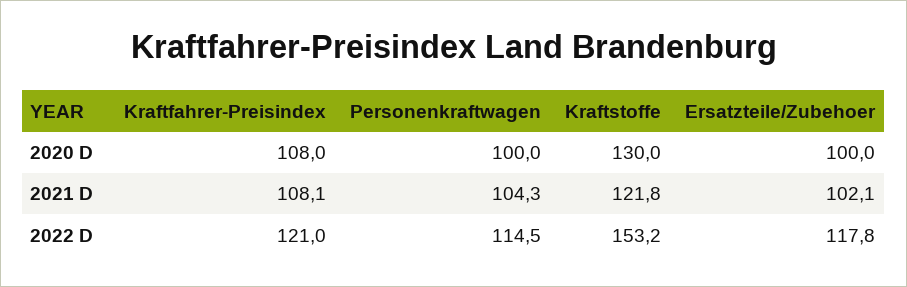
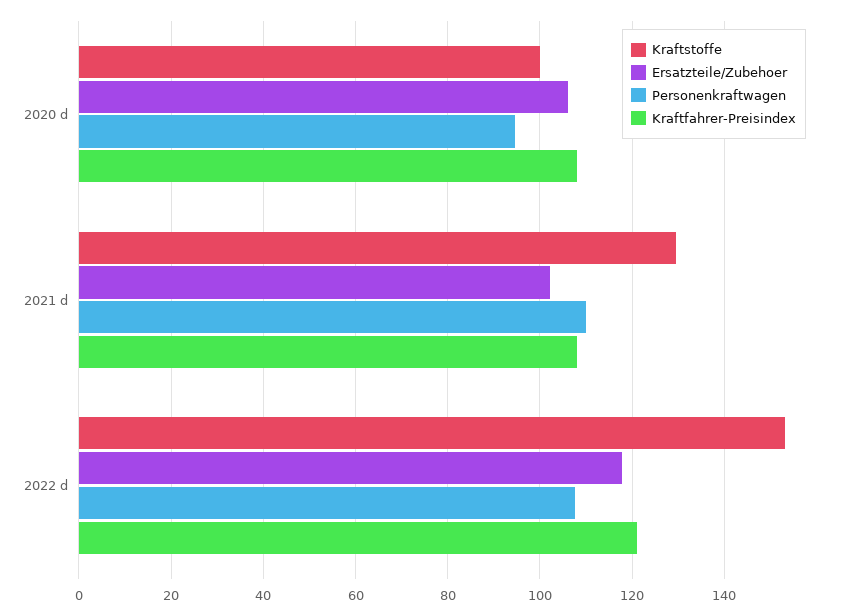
  {
    "Kraftfahrer-Preisindex": {
      "2020 D": 108,
      "2021 D": 108.1,
      "2022 D": 121
    },
    "Personenkraftwagen": {
-     "2020 D": 100,
+     "2020 D": 94,
-     "2021 D": 104.3,
+     "2021 D": 110,
-     "2022 D": 114.5
+     "2022 D": 108
    },
    "Kraftstoffe": {
-     "2020 D": 130,
+     "2020 D": 100,
-     "2021 D": 121.8,
+     "2021 D": 130,
      "2022 D": 153.2
    },
    "Ersatzteile/Zubehoer": {
-     "2020 D": 100,
+     "2020 D": 106,
      "2021 D": 102.1,
      "2022 D": 117.8
    }
  }

